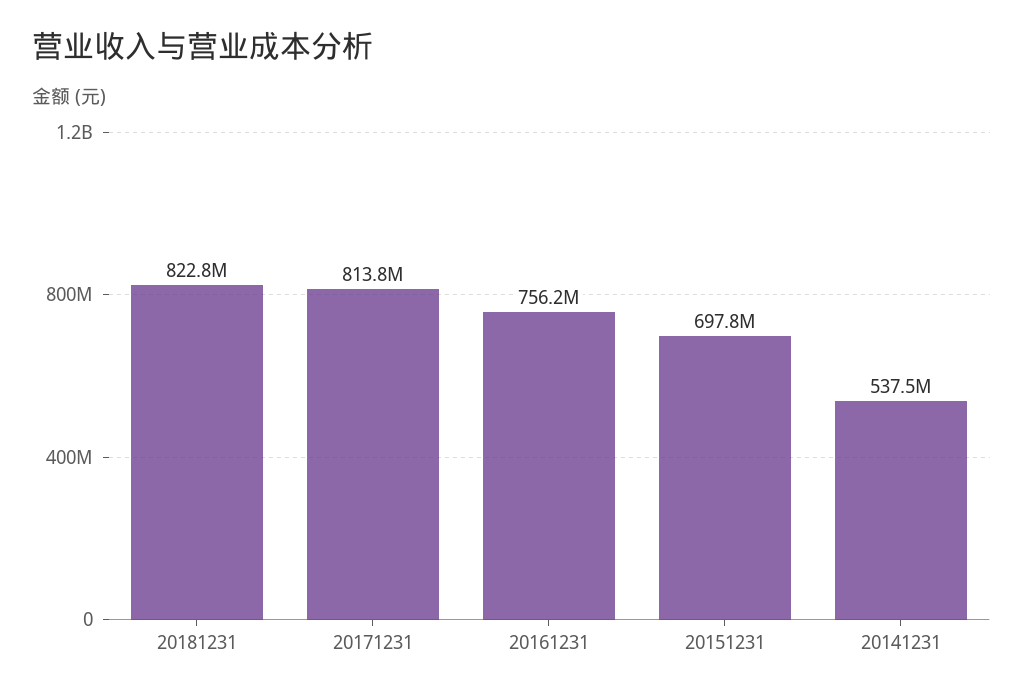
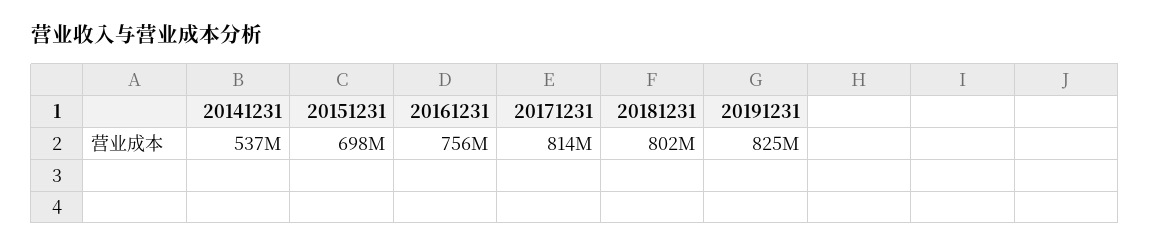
  {
-   "20181231": 822800000,
+   "20181231": 802000000,
    "20171231": 813800000,
    "20161231": 756200000,
    "20151231": 697800000,
-   "20141231": 537500000
+   "20141231": 537500000,
+   "20191231": 825000000
  }

